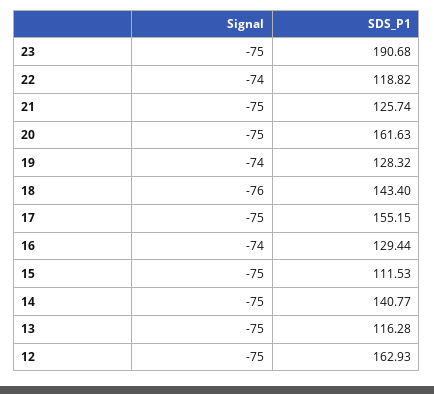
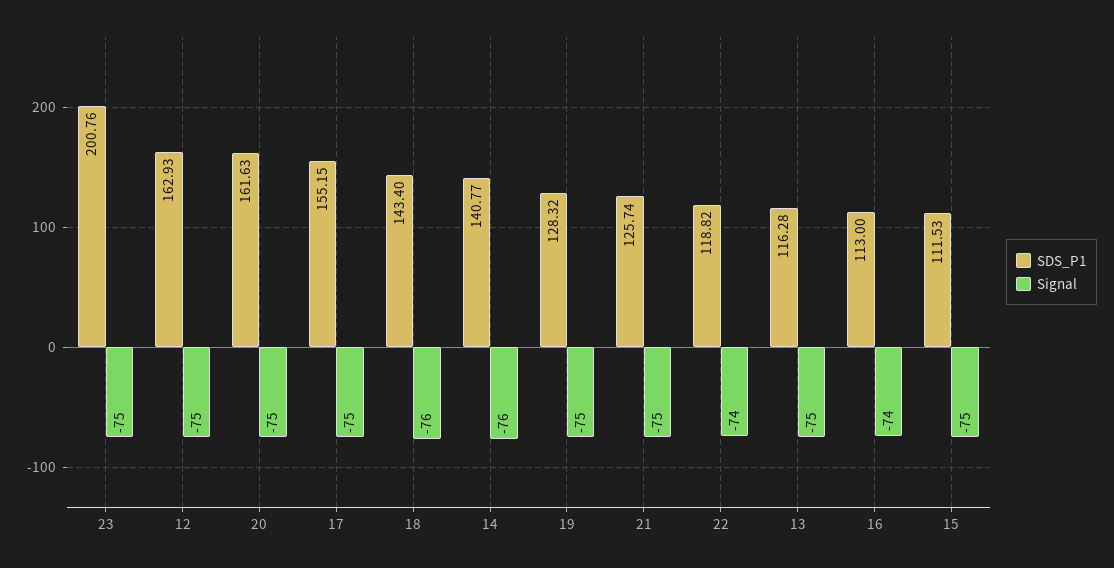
  {
    "Signal": {
      "23": -75,
      "22": -74,
      "21": -75,
      "20": -75,
-     "19": -74,
+     "19": -75,
      "18": -76,
      "17": -75,
      "16": -74,
      "15": -75,
-     "14": -75,
+     "14": -76,
      "13": -75,
      "12": -75
    },
    "SDS_P1": {
-     "23": 190.68,
+     "23": 200.76,
      "22": 118.82,
      "21": 125.74,
      "20": 161.63,
      "19": 128.32,
      "18": 143.4,
      "17": 155.15,
-     "16": 129.44,
+     "16": 113,
      "15": 111.53,
      "14": 140.77,
      "13": 116.28,
      "12": 162.93
    }
  }

